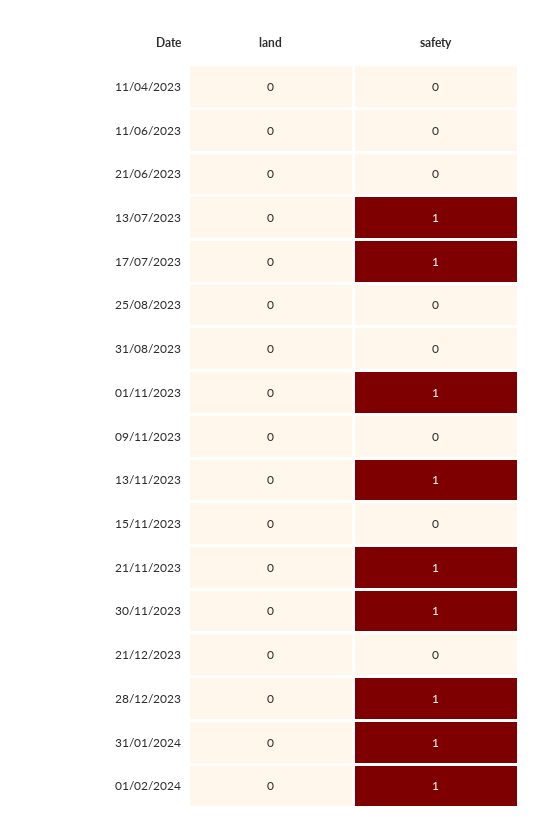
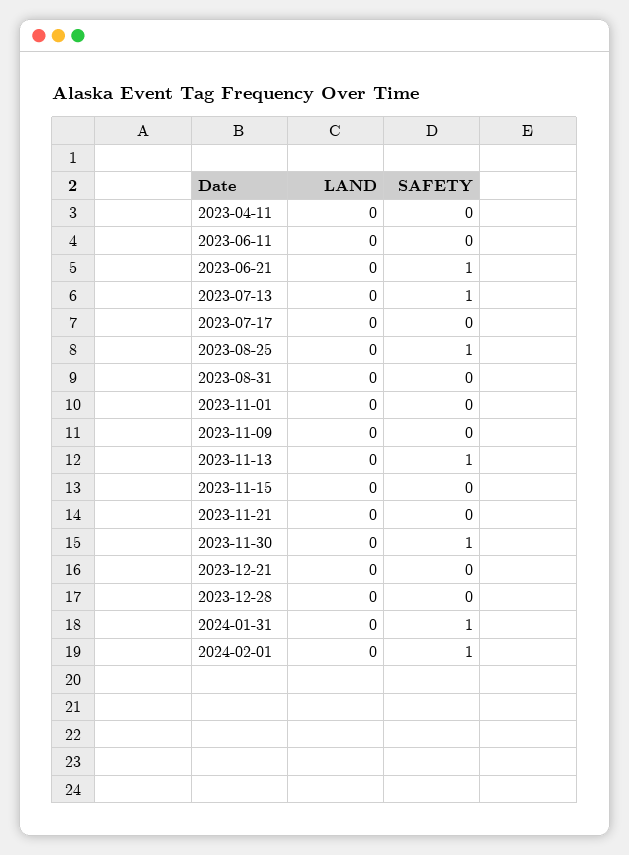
  {
    "land": {
      "11/04/2023": 0,
      "11/06/2023": 0,
      "21/06/2023": 0,
      "13/07/2023": 0,
      "17/07/2023": 0,
      "25/08/2023": 0,
      "31/08/2023": 0,
      "01/11/2023": 0,
      "09/11/2023": 0,
      "13/11/2023": 0,
      "15/11/2023": 0,
      "21/11/2023": 0,
      "30/11/2023": 0,
      "21/12/2023": 0,
      "28/12/2023": 0,
      "31/01/2024": 0,
      "01/02/2024": 0
    },
    "safety": {
      "11/04/2023": 0,
      "11/06/2023": 0,
-     "21/06/2023": 0,
+     "21/06/2023": 1,
      "13/07/2023": 1,
-     "17/07/2023": 1,
+     "17/07/2023": 0,
-     "25/08/2023": 0,
+     "25/08/2023": 1,
      "31/08/2023": 0,
-     "01/11/2023": 1,
+     "01/11/2023": 0,
      "09/11/2023": 0,
      "13/11/2023": 1,
      "15/11/2023": 0,
-     "21/11/2023": 1,
+     "21/11/2023": 0,
      "30/11/2023": 1,
      "21/12/2023": 0,
-     "28/12/2023": 1,
+     "28/12/2023": 0,
      "31/01/2024": 1,
      "01/02/2024": 1
    }
  }

